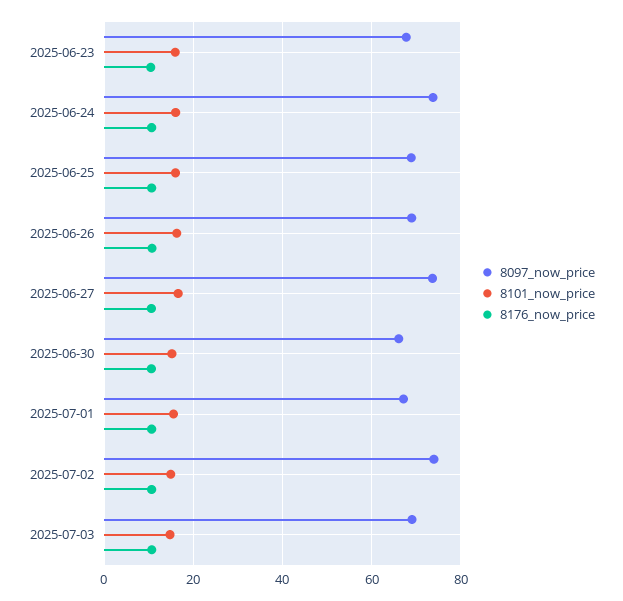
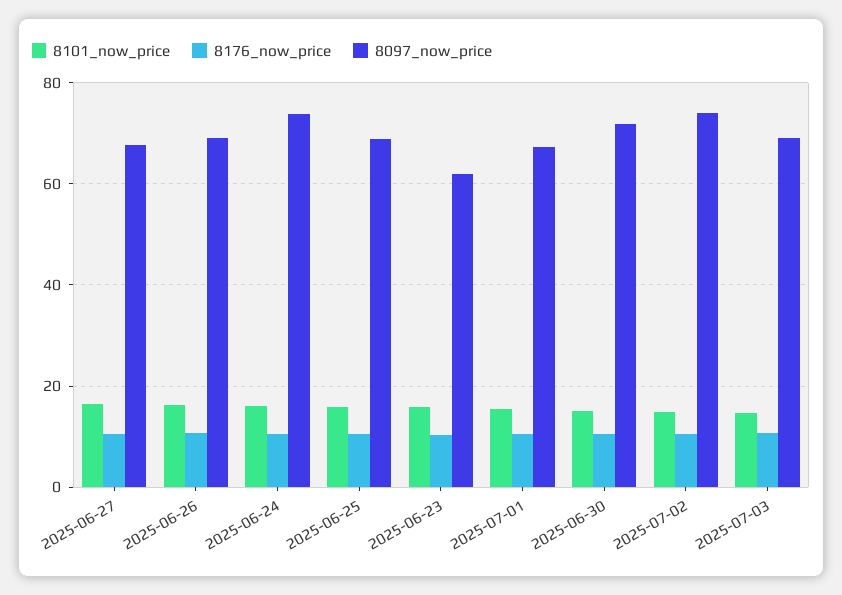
  {
    "8097_now_price": {
-     "2025-06-23": 68,
+     "2025-06-23": 62,
      "2025-06-24": 74,
      "2025-06-25": 68,
      "2025-06-26": 70,
-     "2025-06-27": 74,
+     "2025-06-27": 68,
-     "2025-06-30": 66,
+     "2025-06-30": 72,
      "2025-07-01": 68,
      "2025-07-02": 74,
      "2025-07-03": 70
    },
    "8101_now_price": {
      "2025-06-23": 16,
      "2025-06-24": 16,
      "2025-06-25": 16,
      "2025-06-26": 16,
      "2025-06-27": 16,
      "2025-06-30": 16,
      "2025-07-01": 16,
      "2025-07-02": 14,
      "2025-07-03": 14
    },
    "8176_now_price": {
      "2025-06-23": 10,
      "2025-06-24": 10,
      "2025-06-25": 10,
      "2025-06-26": 10,
      "2025-06-27": 10,
      "2025-06-30": 10,
      "2025-07-01": 10,
      "2025-07-02": 10,
      "2025-07-03": 10
    }
  }

